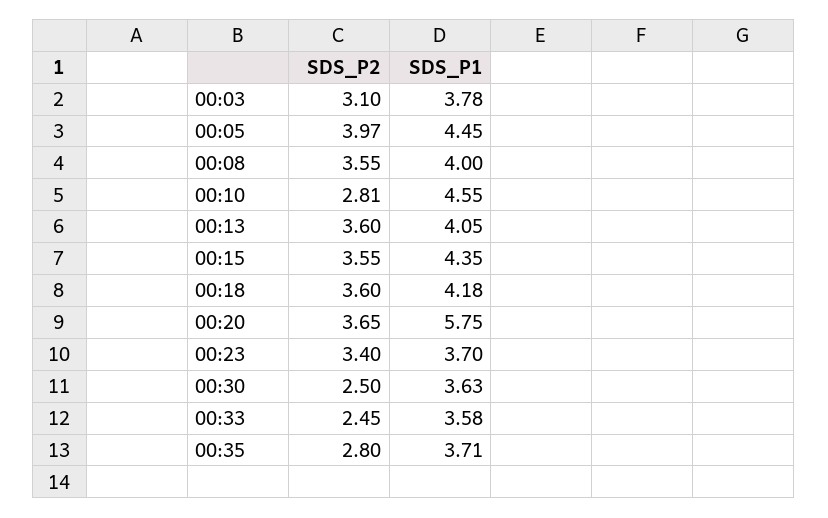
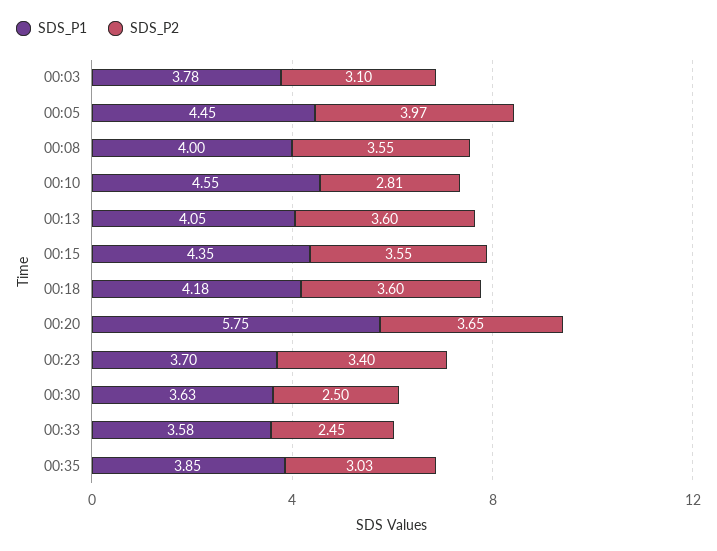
  {
    "SDS_P2": {
      "00:03": 3.1,
      "00:05": 3.97,
      "00:08": 3.55,
      "00:10": 2.81,
      "00:13": 3.6,
      "00:15": 3.55,
      "00:18": 3.6,
      "00:20": 3.65,
      "00:23": 3.4,
      "00:30": 2.5,
      "00:33": 2.45,
-     "00:35": 2.8
+     "00:35": 3.03
    },
    "SDS_P1": {
      "00:03": 3.78,
      "00:05": 4.45,
      "00:08": 4,
      "00:10": 4.55,
      "00:13": 4.05,
      "00:15": 4.35,
      "00:18": 4.18,
      "00:20": 5.75,
      "00:23": 3.7,
      "00:30": 3.63,
      "00:33": 3.58,
-     "00:35": 3.71
+     "00:35": 3.85
    }
  }

